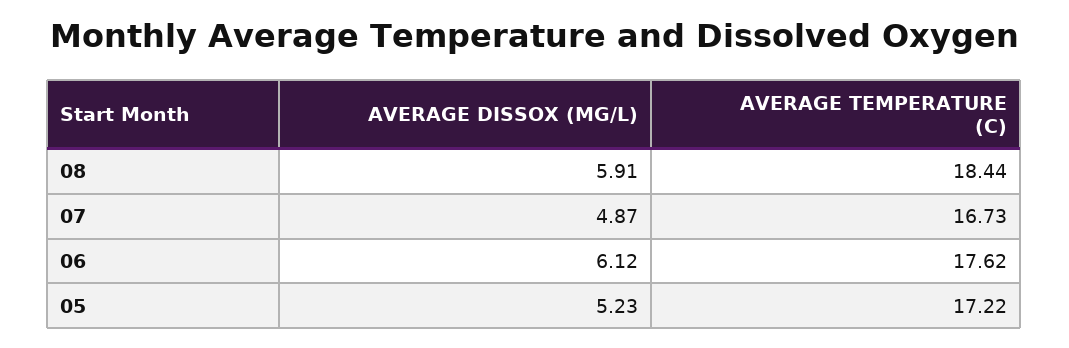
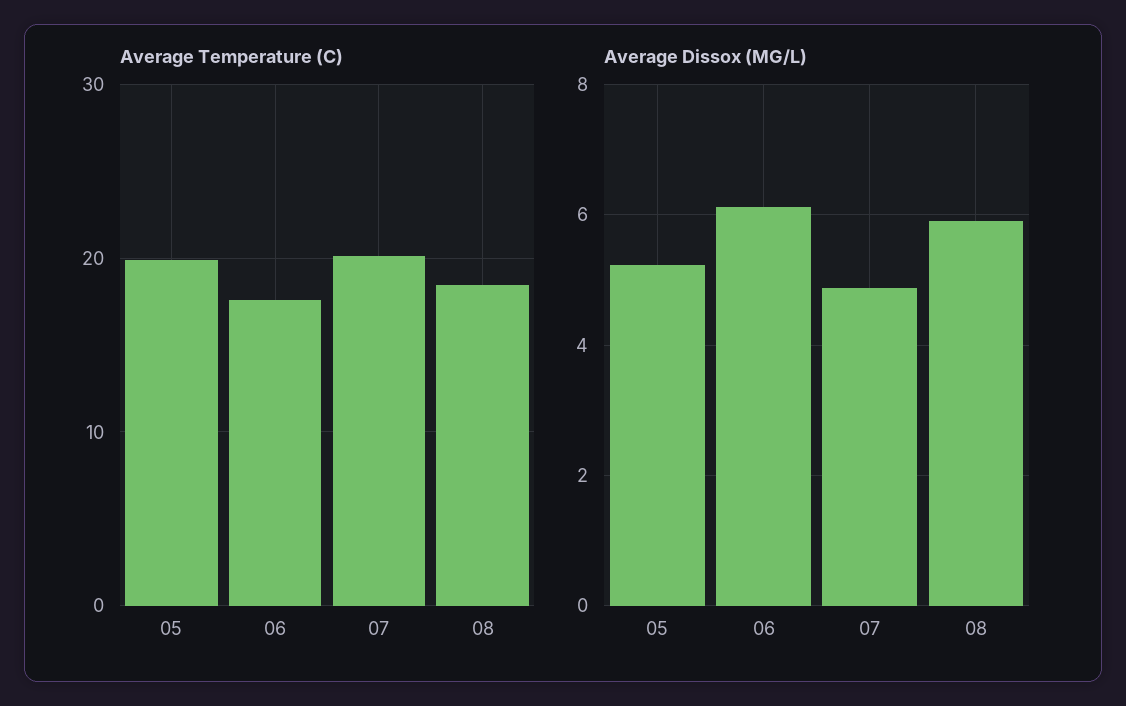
  {
    "AVERAGE DISSOX (MG/L)": {
      "08": 5.91,
      "07": 4.87,
      "06": 6.12,
      "05": 5.23
    },
    "AVERAGE TEMPERATURE (C)": {
      "08": 18.44,
-     "07": 16.73,
+     "07": 20,
      "06": 17.62,
-     "05": 17.22
+     "05": 20
    }
  }

